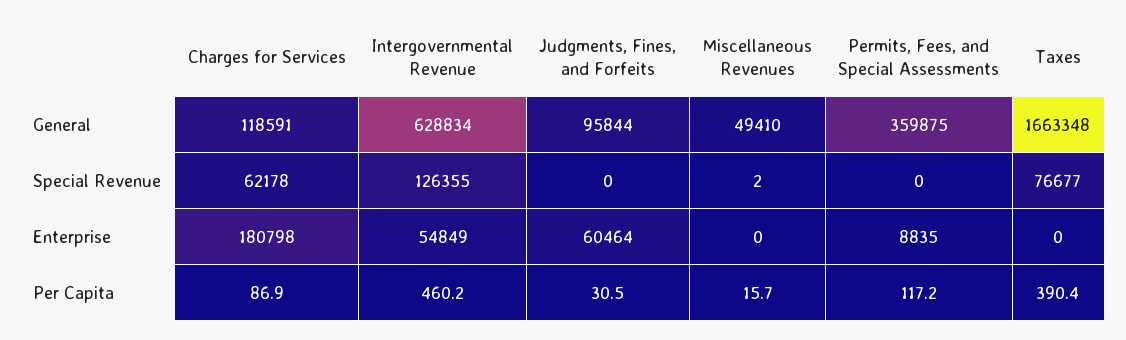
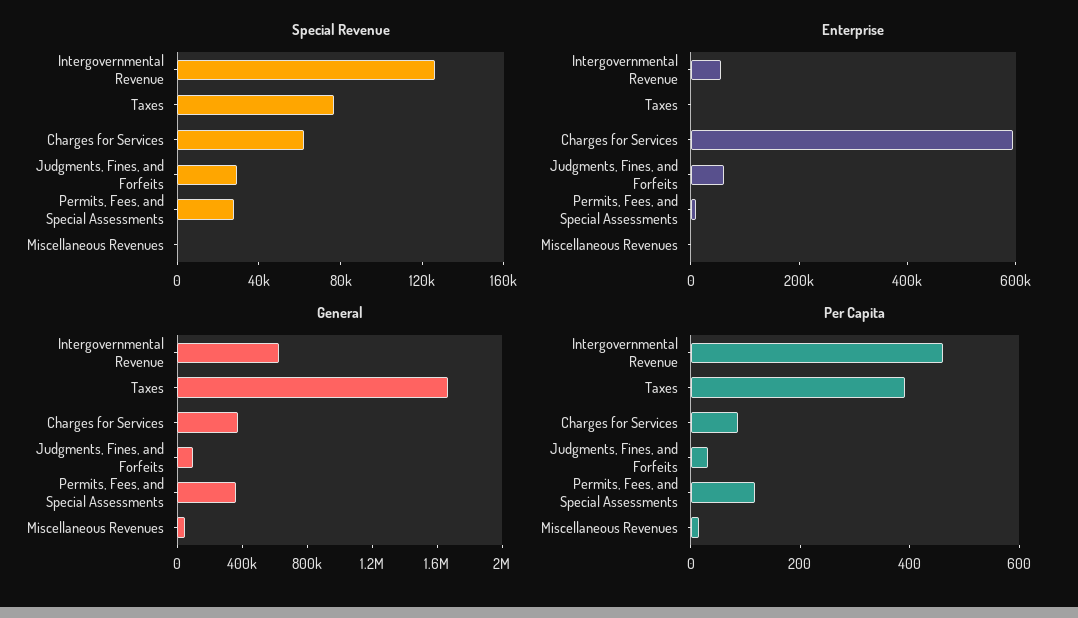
  {
    "General": {
-     "Charges for Services": 118591,
+     "Charges for Services": 400000,
      "Intergovernmental Revenue": 628834,
      "Judgments, Fines, and Forfeits": 95844,
      "Miscellaneous Revenues": 49410,
      "Permits, Fees, and Special Assessments": 359875,
      "Taxes": 1663348
    },
    "Special Revenue": {
      "Charges for Services": 62178,
      "Intergovernmental Revenue": 126355,
-     "Judgments, Fines, and Forfeits": 0,
+     "Judgments, Fines, and Forfeits": 30000,
      "Miscellaneous Revenues": 2,
-     "Permits, Fees, and Special Assessments": 0,
+     "Permits, Fees, and Special Assessments": 30000,
      "Taxes": 76677
    },
    "Enterprise": {
-     "Charges for Services": 180798,
+     "Charges for Services": 600000,
      "Intergovernmental Revenue": 54849,
      "Judgments, Fines, and Forfeits": 60464,
      "Miscellaneous Revenues": 0,
      "Permits, Fees, and Special Assessments": 8835,
      "Taxes": 0
    },
    "Per Capita": {
      "Charges for Services": 86.9,
      "Intergovernmental Revenue": 460.2,
      "Judgments, Fines, and Forfeits": 30.5,
      "Miscellaneous Revenues": 15.7,
      "Permits, Fees, and Special Assessments": 117.2,
      "Taxes": 390.4
    }
  }

